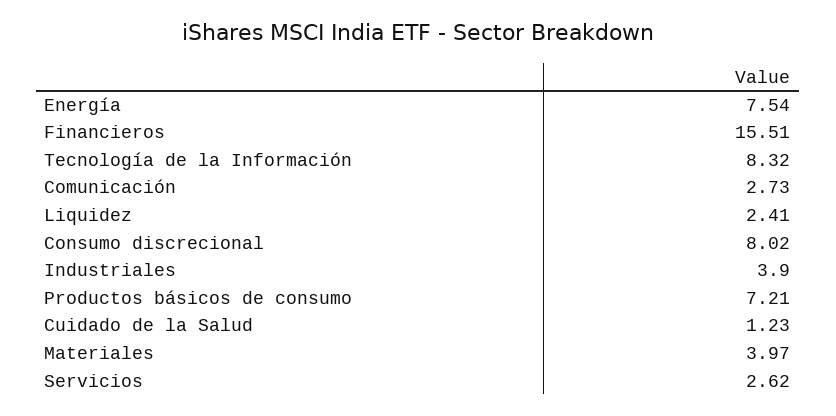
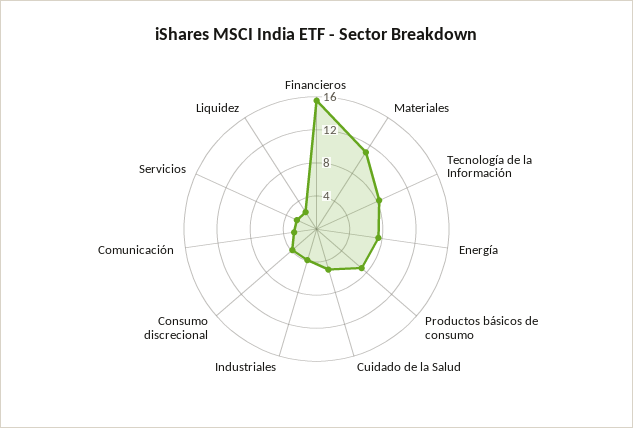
  {
    "Energía": 7.54,
    "Financieros": 15.51,
    "Tecnología de la Información": 8.32,
    "Comunicación": 2.73,
    "Liquidez": 2.41,
-   "Consumo discrecional": 8.02,
+   "Consumo discrecional": 4,
    "Industriales": 3.9,
    "Productos básicos de consumo": 7.21,
-   "Cuidado de la Salud": 1.23,
+   "Cuidado de la Salud": 5,
-   "Materiales": 3.97,
+   "Materiales": 11,
    "Servicios": 2.62
  }

